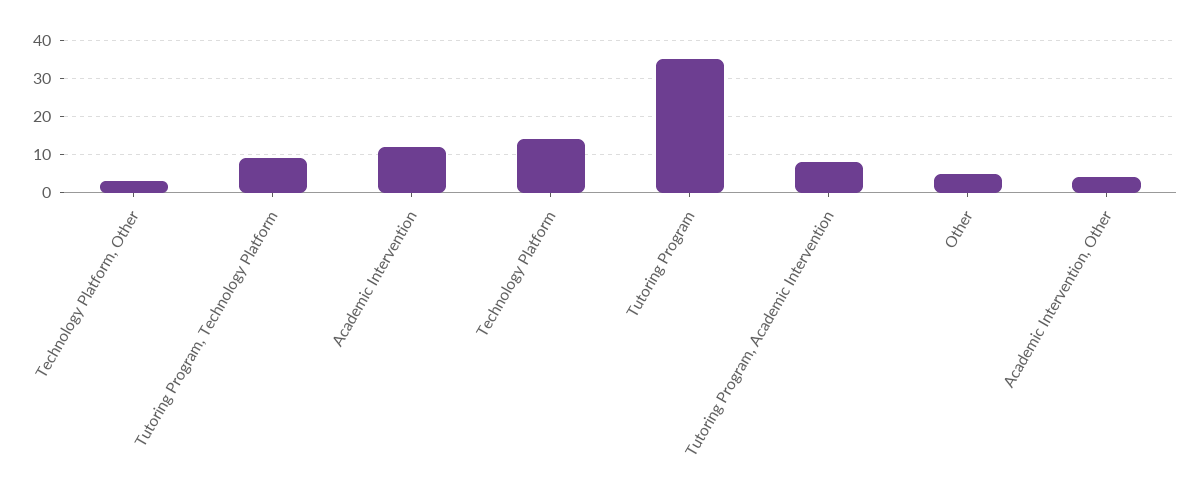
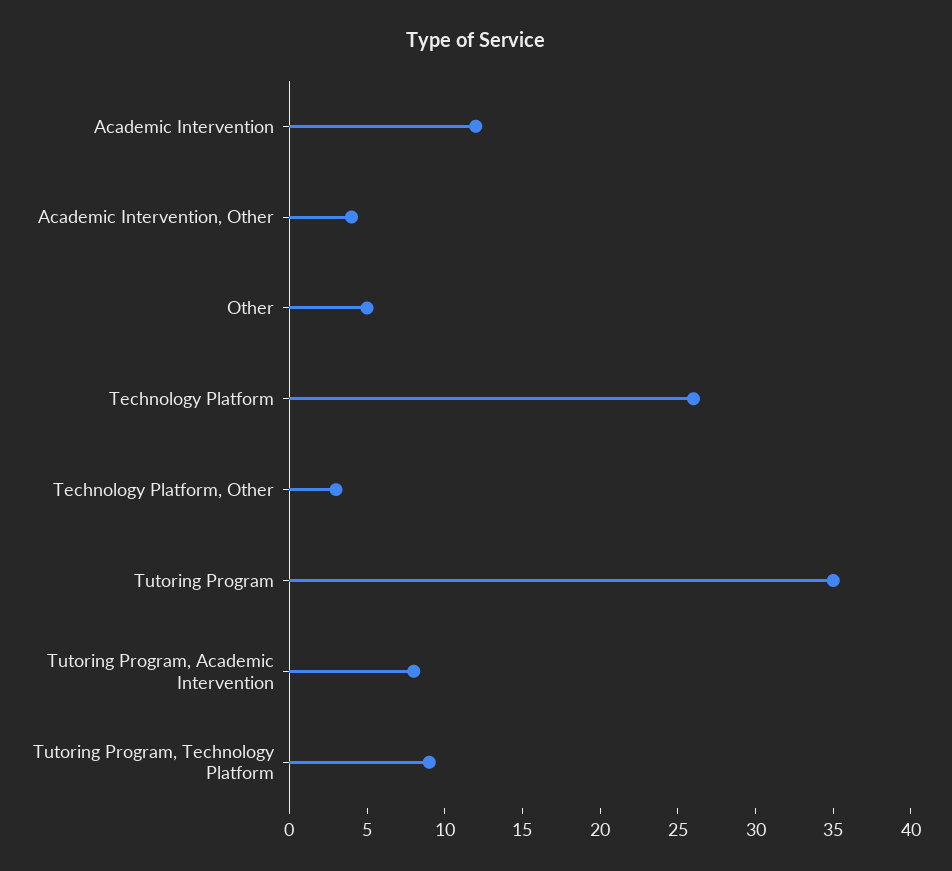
  {
    "Technology Platform, Other": 3,
    "Tutoring Program, Technology Platform": 9,
    "Academic Intervention": 12,
-   "Technology Platform": 15,
+   "Technology Platform": 26,
    "Tutoring Program": 35,
    "Tutoring Program, Academic Intervention": 8,
    "Other": 5,
    "Academic Intervention, Other": 4
  }

